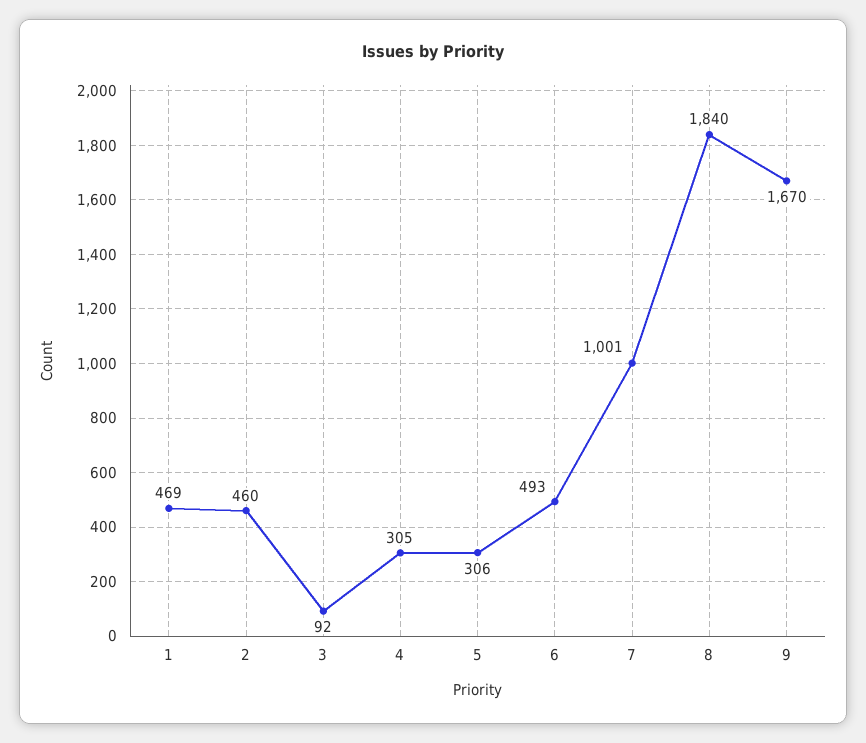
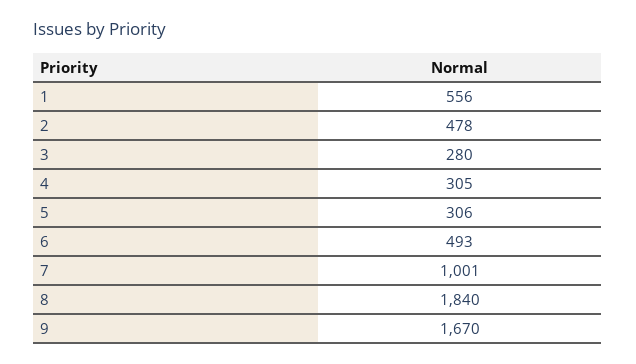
  {
-   "1": 469,
+   "1": 556,
-   "2": 460,
+   "2": 478,
-   "3": 92,
+   "3": 280,
    "4": 305,
    "5": 306,
    "6": 493,
    "7": 1001,
    "8": 1840,
    "9": 1670
  }

